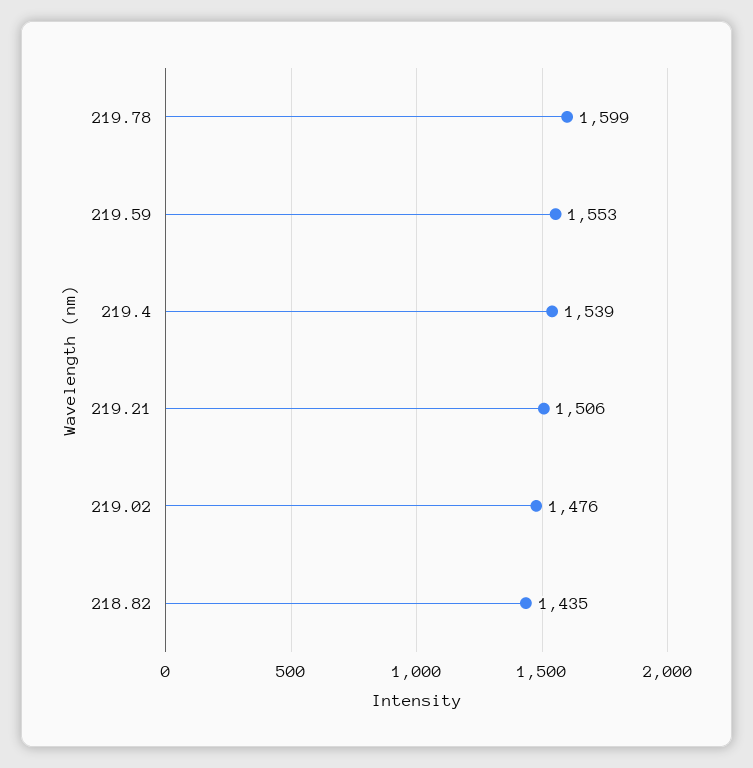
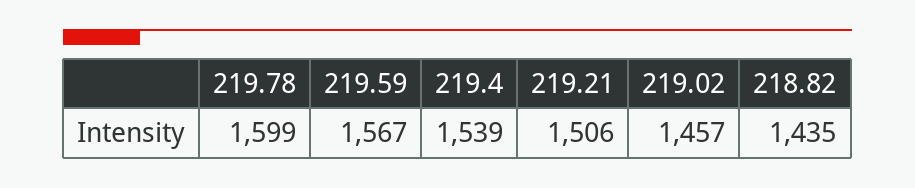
  {
    "219.78": 1599,
-   "219.59": 1553,
+   "219.59": 1567,
    "219.4": 1539,
    "219.21": 1506,
-   "219.02": 1476,
+   "219.02": 1457,
    "218.82": 1435
  }

